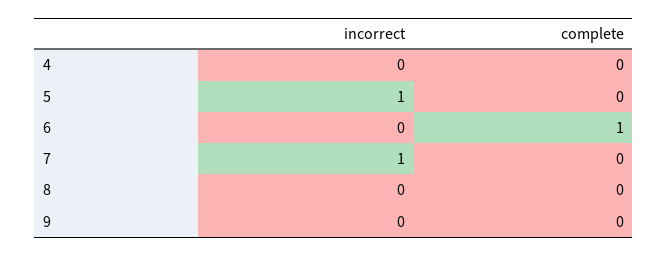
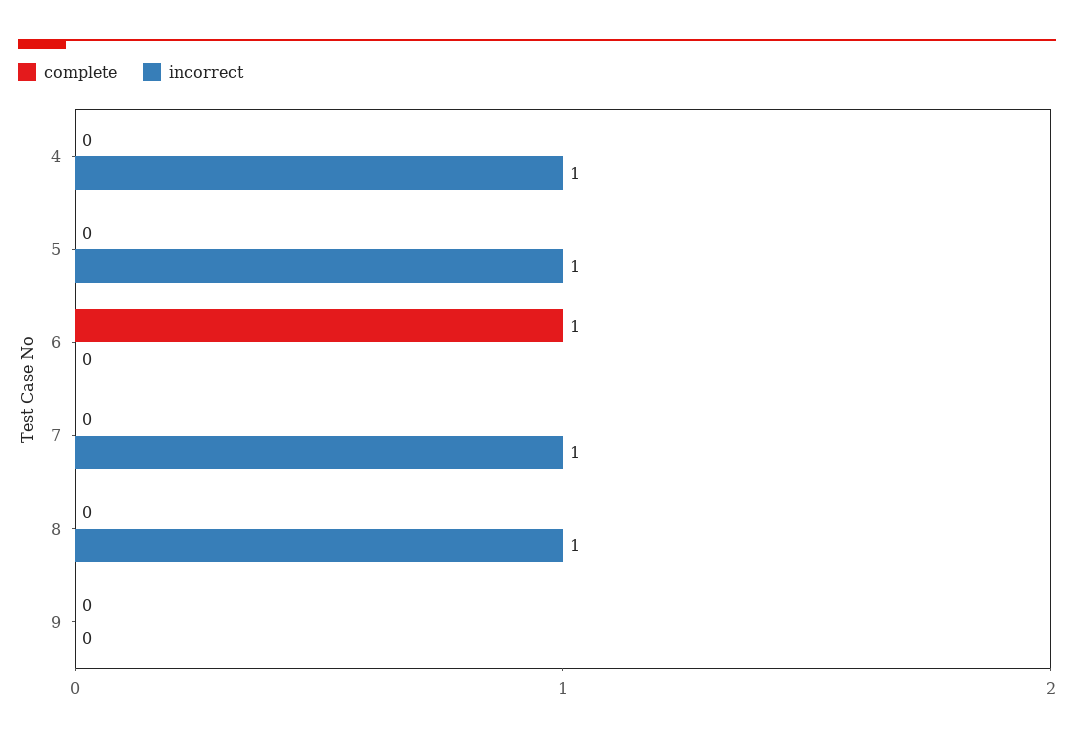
  {
    "incorrect": {
-     "4": 0,
+     "4": 1,
      "5": 1,
      "6": 0,
      "7": 1,
-     "8": 0,
+     "8": 1,
      "9": 0
    },
    "complete": {
      "4": 0,
      "5": 0,
      "6": 1,
      "7": 0,
      "8": 0,
      "9": 0
    }
  }

